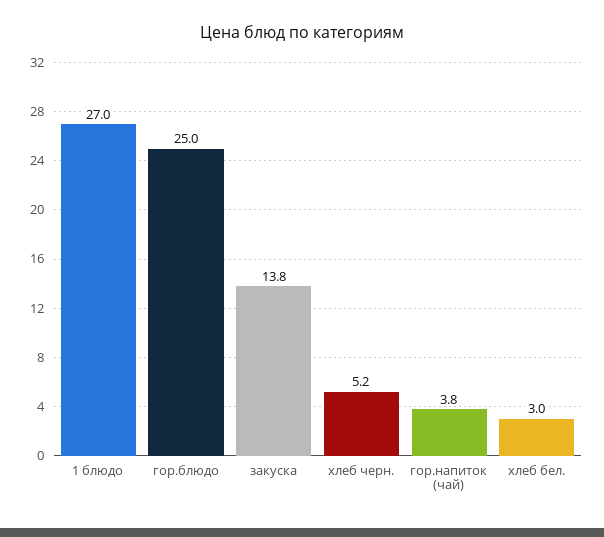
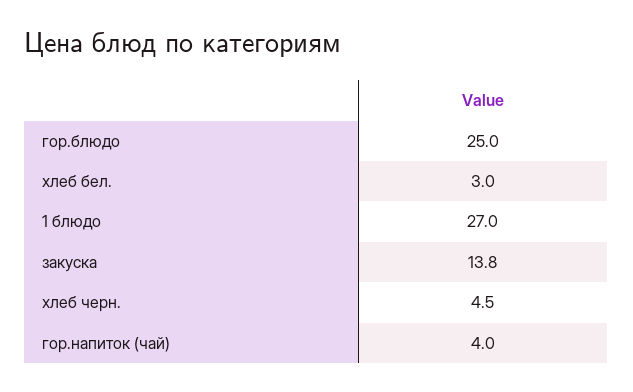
  {
    "1 блюдо": 27,
    "гор.блюдо": 25,
    "закуска": 13.8,
-   "хлеб черн.": 5.2,
+   "хлеб черн.": 4.5,
-   "гор.напиток (чай)": 3.8,
+   "гор.напиток (чай)": 4,
    "хлеб бел.": 3
  }

